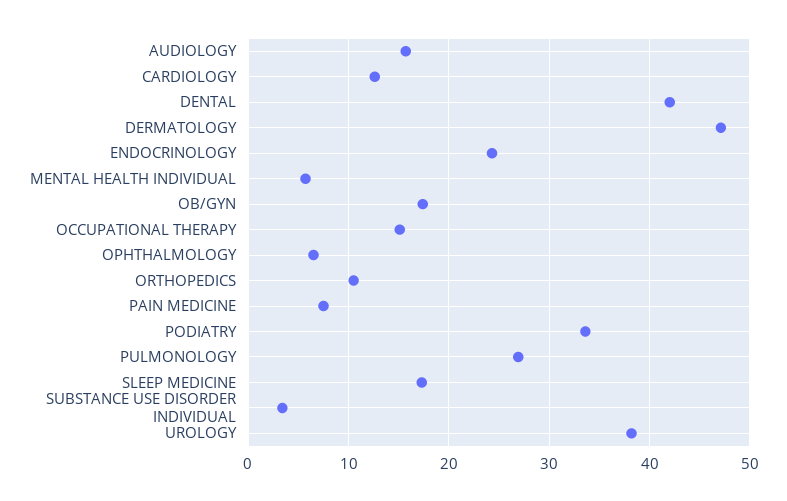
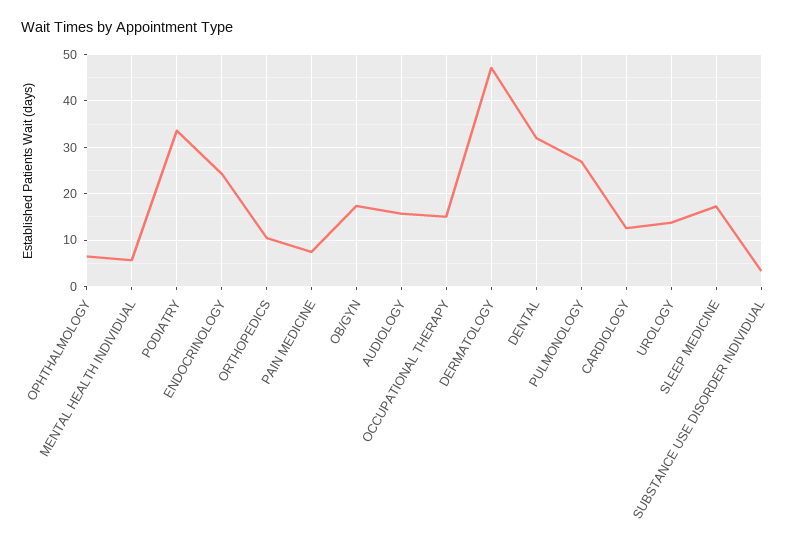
  {
    "AUDIOLOGY": 16,
    "CARDIOLOGY": 13,
-   "DENTAL": 42,
+   "DENTAL": 32,
    "DERMATOLOGY": 47,
    "ENDOCRINOLOGY": 24,
    "MENTAL HEALTH INDIVIDUAL": 6,
    "OB/GYN": 17,
    "OCCUPATIONAL THERAPY": 15,
    "OPHTHALMOLOGY": 7,
    "ORTHOPEDICS": 11,
    "PAIN MEDICINE": 8,
    "PODIATRY": 34,
    "PULMONOLOGY": 27,
    "SLEEP MEDICINE": 17,
    "SUBSTANCE USE DISORDER INDIVIDUAL": 3,
-   "UROLOGY": 38
+   "UROLOGY": 14
  }

